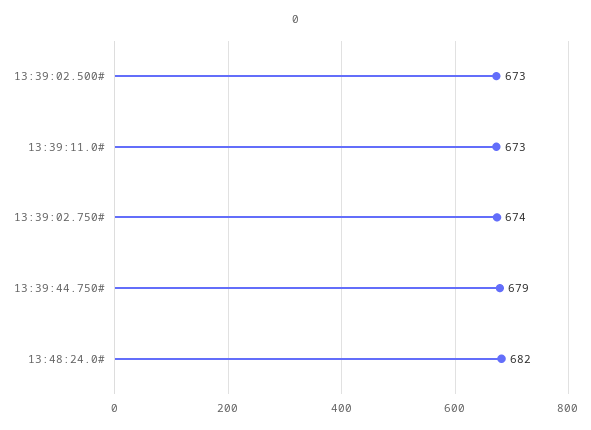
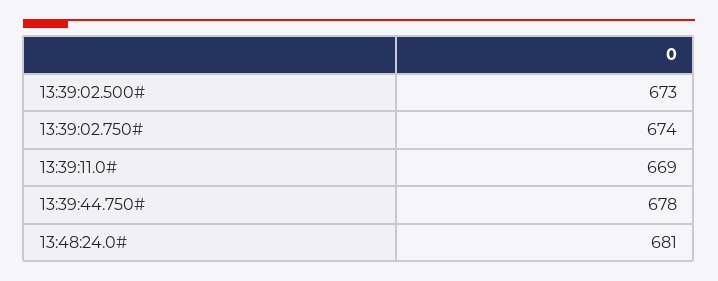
  {
    "13:39:02.500#": 673,
-   "13:39:11.0#": 673,
+   "13:39:11.0#": 669,
    "13:39:02.750#": 674,
-   "13:39:44.750#": 679,
+   "13:39:44.750#": 678,
-   "13:48:24.0#": 682
+   "13:48:24.0#": 681
  }

